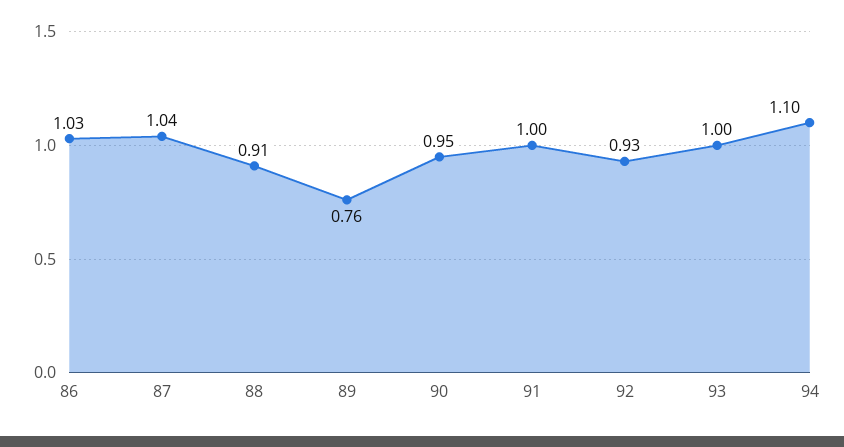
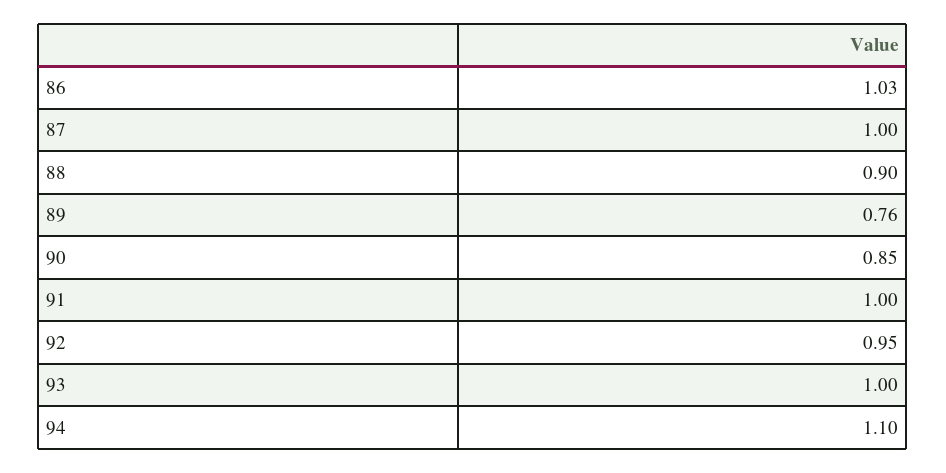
  {
    "86": 1.03,
-   "87": 1.04,
+   "87": 1,
-   "88": 0.91,
+   "88": 0.9,
    "89": 0.76,
-   "90": 0.95,
+   "90": 0.85,
    "91": 1,
-   "92": 0.93,
+   "92": 0.95,
    "93": 1,
    "94": 1.1
  }

